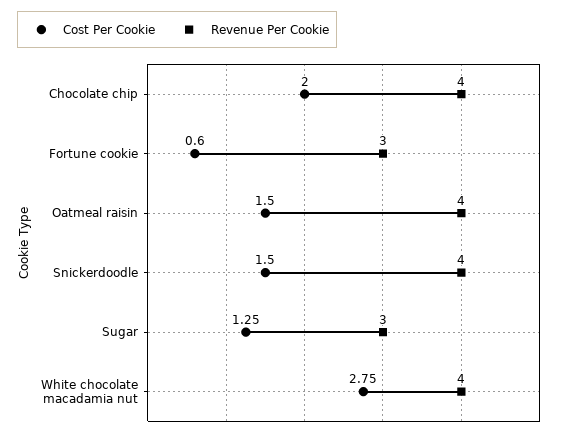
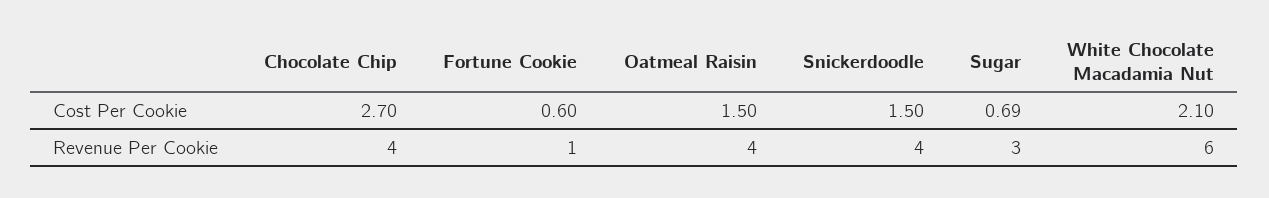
  {
    "Cost Per Cookie": {
-     "Chocolate chip": 2,
+     "Chocolate chip": 2.7,
      "Fortune cookie": 0.6,
      "Oatmeal raisin": 1.5,
      "Snickerdoodle": 1.5,
-     "Sugar": 1.25,
+     "Sugar": 0.69,
-     "White chocolate macadamia nut": 2.75
+     "White chocolate macadamia nut": 2.1
    },
    "Revenue Per Cookie": {
      "Chocolate chip": 4,
-     "Fortune cookie": 3,
+     "Fortune cookie": 1,
      "Oatmeal raisin": 4,
      "Snickerdoodle": 4,
      "Sugar": 3,
-     "White chocolate macadamia nut": 4
+     "White chocolate macadamia nut": 6
    }
  }

